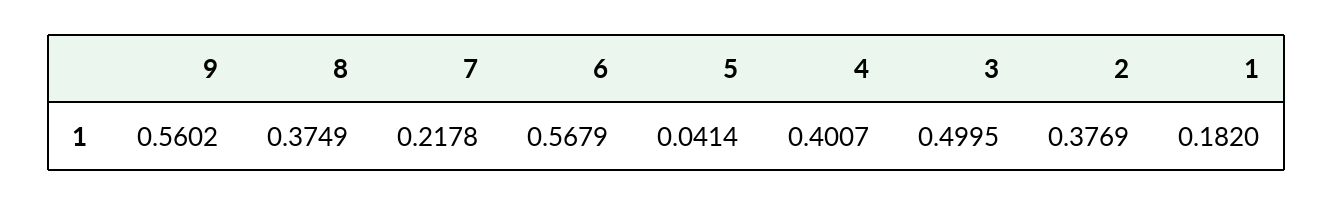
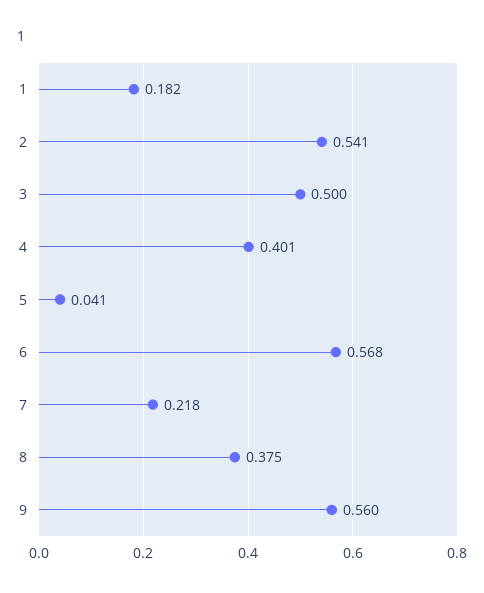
  {
    "9": 0.5602,
    "8": 0.3749,
    "7": 0.2178,
    "6": 0.5679,
    "5": 0.0414,
    "4": 0.4007,
    "3": 0.4995,
-   "2": 0.3769,
+   "2": 0.541,
    "1": 0.182
  }

